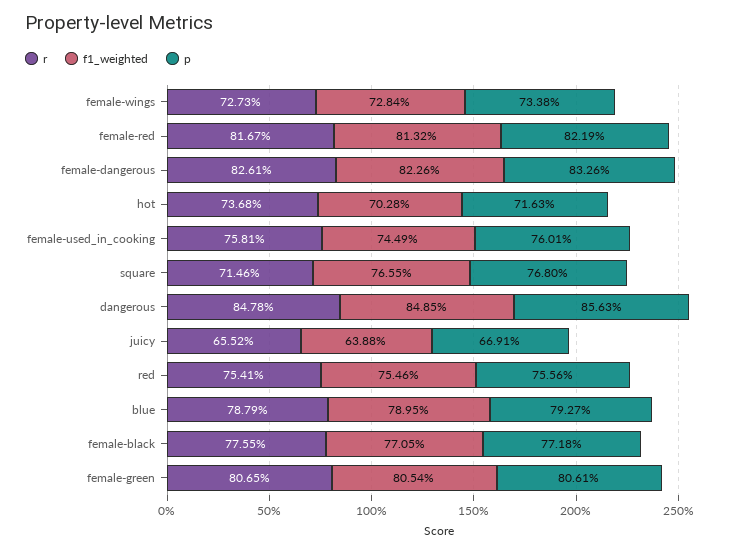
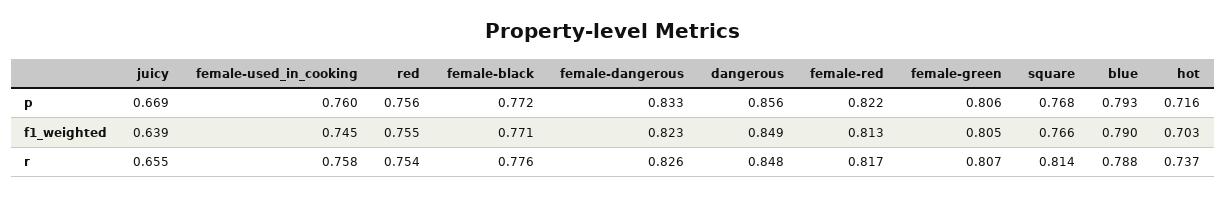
  {
    "r": {
-     "female-wings": 0.7273,
      "female-red": 0.8167,
      "female-dangerous": 0.8261,
      "hot": 0.7368,
      "female-used_in_cooking": 0.7581,
-     "square": 0.7146,
+     "square": 0.814,
      "dangerous": 0.8478,
      "juicy": 0.6552,
      "red": 0.7541,
      "blue": 0.7879,
      "female-black": 0.7755,
      "female-green": 0.8065
    },
    "f1_weighted": {
-     "female-wings": 0.7284,
      "female-red": 0.8132,
      "female-dangerous": 0.8226,
      "hot": 0.7028,
      "female-used_in_cooking": 0.7449,
      "square": 0.7655,
      "dangerous": 0.8485,
      "juicy": 0.6388,
      "red": 0.7546,
      "blue": 0.7895,
      "female-black": 0.7705,
      "female-green": 0.8054
    },
    "p": {
-     "female-wings": 0.7338,
      "female-red": 0.8219,
      "female-dangerous": 0.8326,
      "hot": 0.7163,
      "female-used_in_cooking": 0.7601,
      "square": 0.768,
      "dangerous": 0.8563,
      "juicy": 0.6691,
      "red": 0.7556,
      "blue": 0.7927,
      "female-black": 0.7718,
      "female-green": 0.8061
    }
  }

